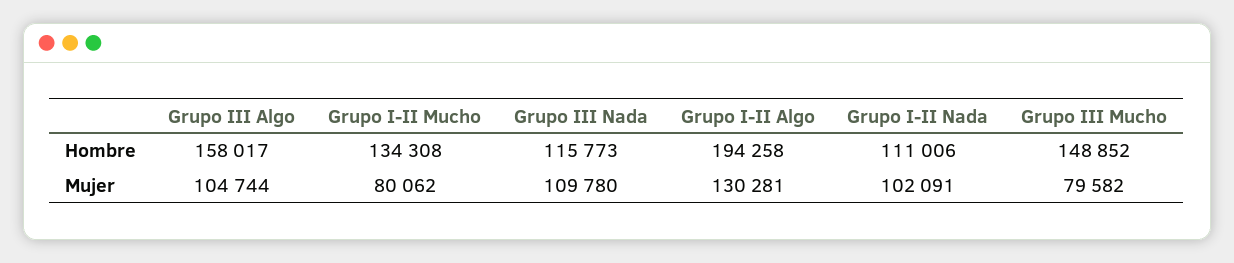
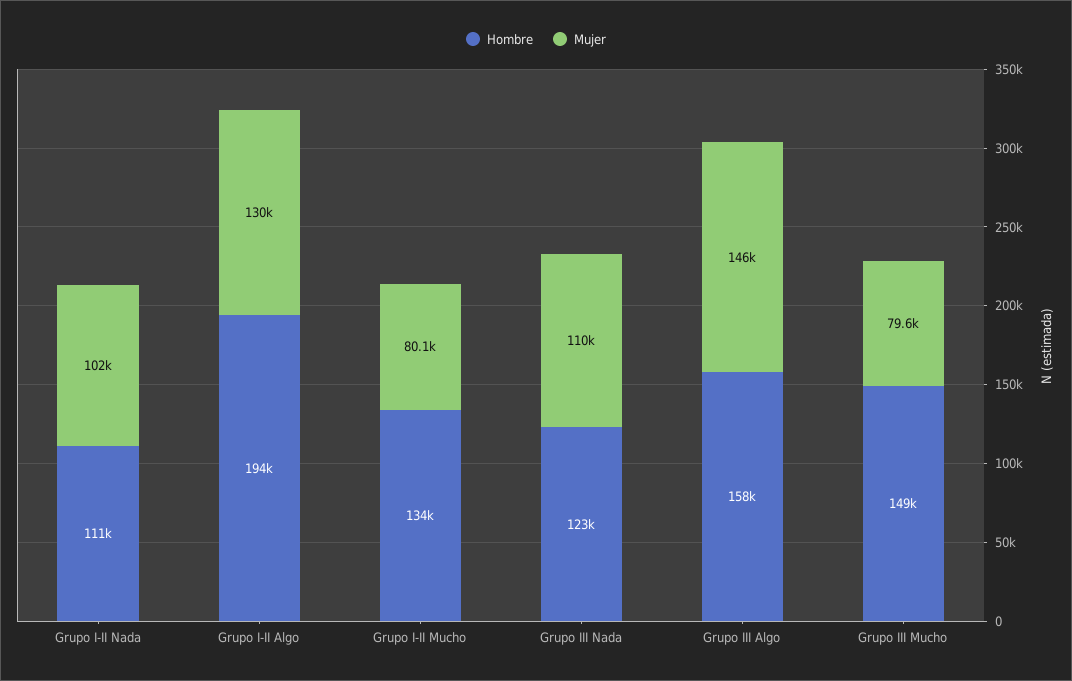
  {
    "Hombre": {
      "Grupo III Algo": 158017,
      "Grupo I-II Mucho": 134308,
-     "Grupo III Nada": 115773,
+     "Grupo III Nada": 123000,
      "Grupo I-II Algo": 194258,
      "Grupo I-II Nada": 111006,
      "Grupo III Mucho": 148852
    },
    "Mujer": {
-     "Grupo III Algo": 104744,
+     "Grupo III Algo": 146000,
      "Grupo I-II Mucho": 80062,
      "Grupo III Nada": 109780,
      "Grupo I-II Algo": 130281,
      "Grupo I-II Nada": 102091,
      "Grupo III Mucho": 79582
    }
  }

